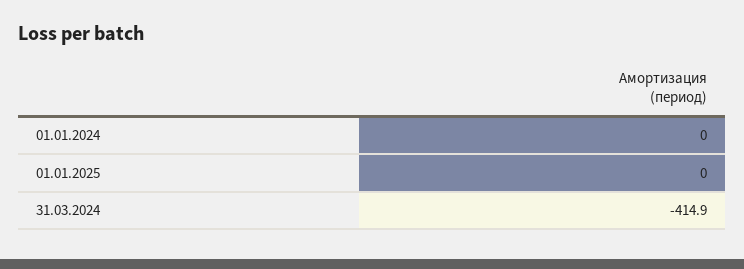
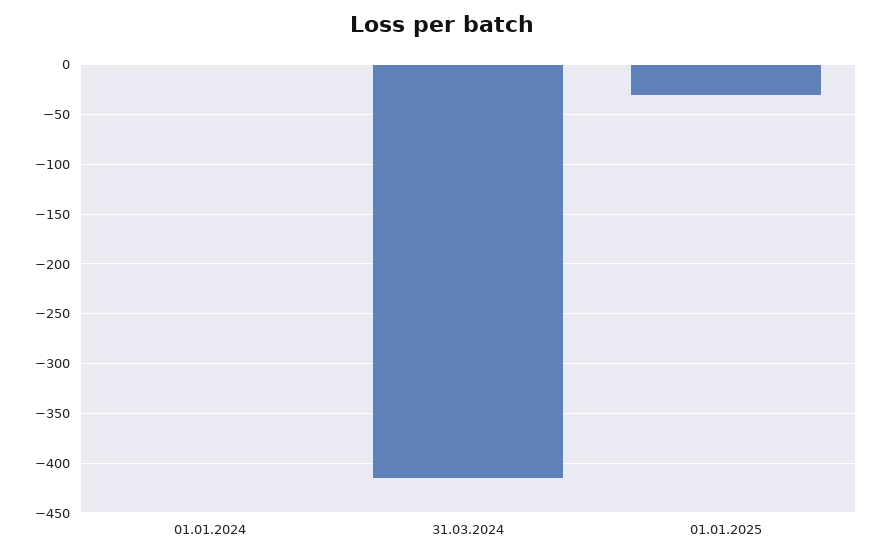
  {
    "01.01.2024": 0,
-   "01.01.2025": 0,
+   "01.01.2025": -30,
    "31.03.2024": -414.9
  }

